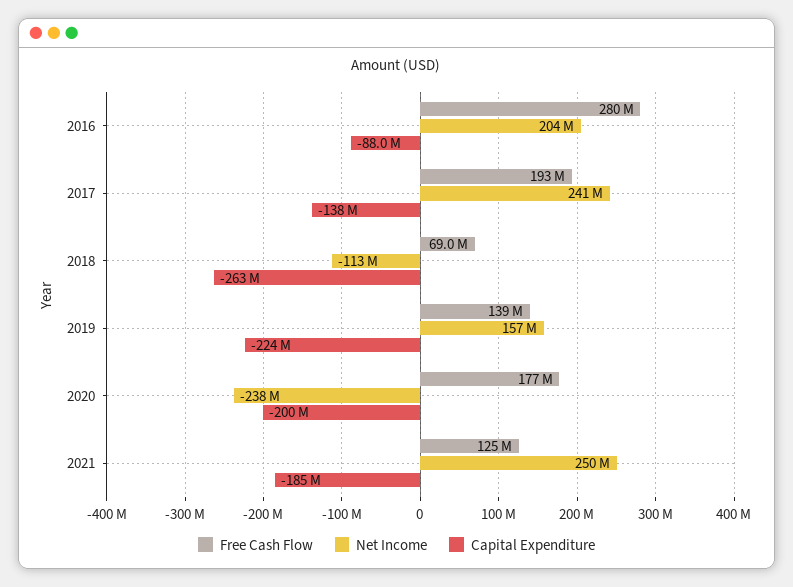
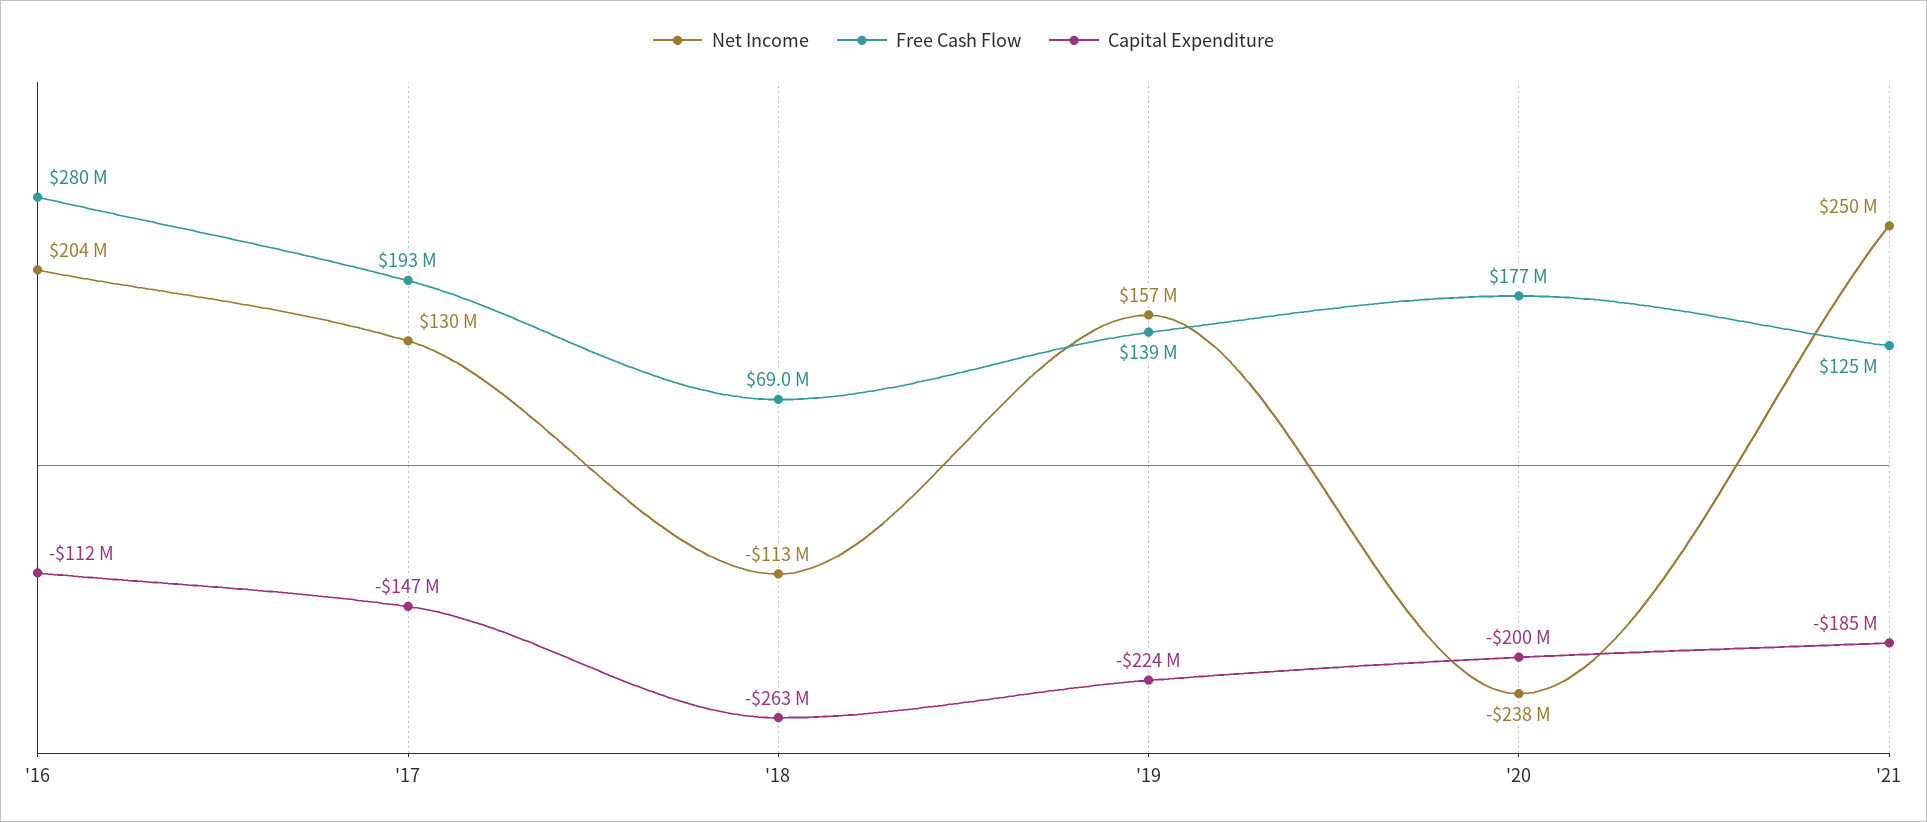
  {
    "Free Cash Flow": {
      "2016": 280000000,
      "2017": 193000000,
      "2018": 69000000,
      "2019": 139000000,
      "2020": 177000000,
      "2021": 125000000
    },
    "Net Income": {
      "2016": 204000000,
-     "2017": 241000000,
+     "2017": 130000000,
      "2018": -113000000,
      "2019": 157000000,
      "2020": -238000000,
      "2021": 250000000
    },
    "Capital Expenditure": {
-     "2016": -88000000,
+     "2016": -112000000,
-     "2017": -138000000,
+     "2017": -147000000,
      "2018": -263000000,
      "2019": -224000000,
      "2020": -200000000,
      "2021": -185000000
    }
  }

